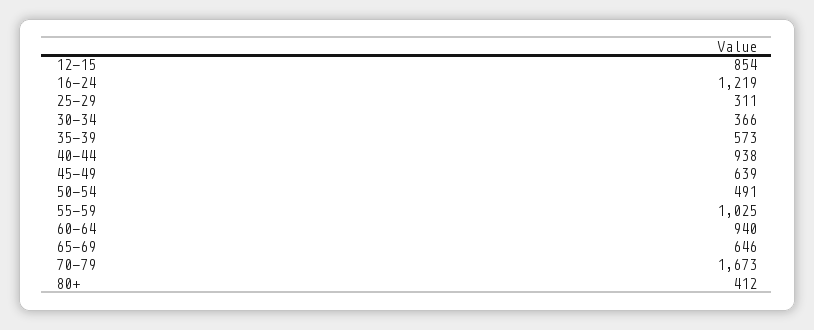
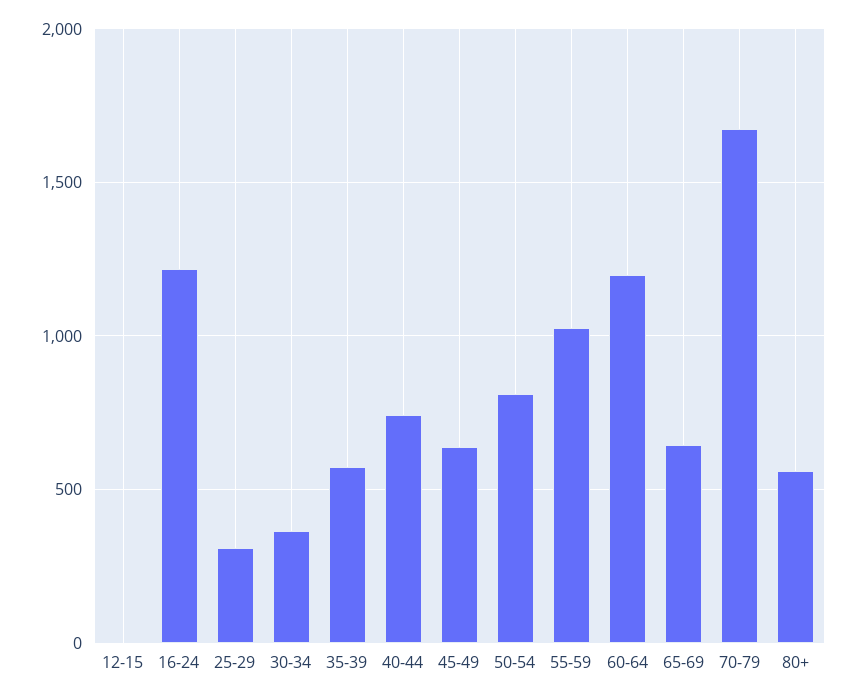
  {
-   "12-15": 854,
+   "12-15": 0,
    "16-24": 1219,
    "25-29": 311,
    "30-34": 366,
    "35-39": 573,
-   "40-44": 938,
+   "40-44": 750,
    "45-49": 639,
-   "50-54": 491,
+   "50-54": 800,
    "55-59": 1025,
-   "60-64": 940,
+   "60-64": 1200,
    "65-69": 646,
    "70-79": 1673,
-   "80+": 412
+   "80+": 550
  }

